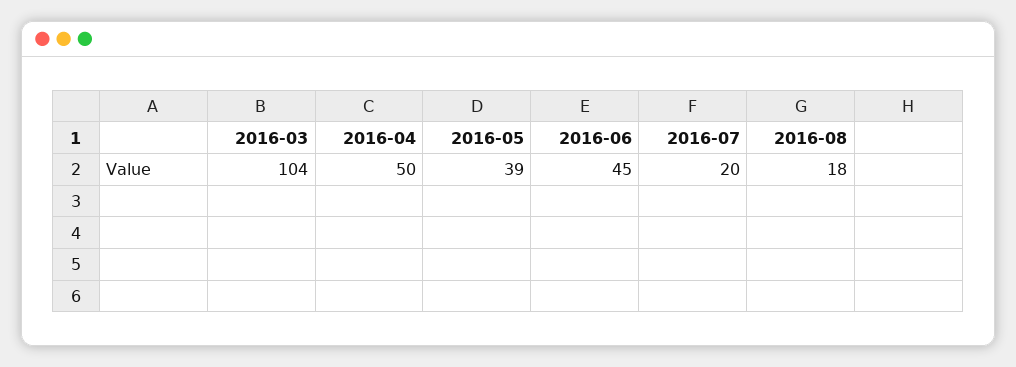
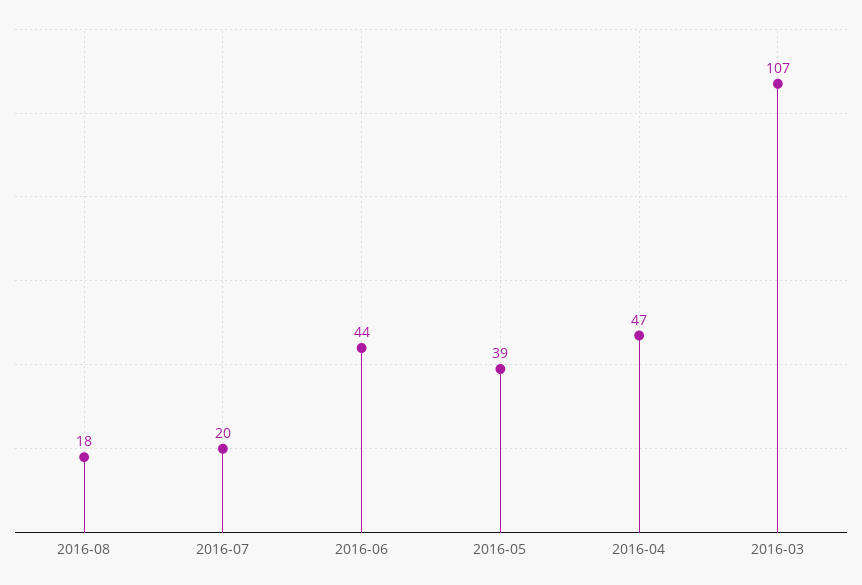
  {
-   "2016-03": 104,
+   "2016-03": 107,
-   "2016-04": 50,
+   "2016-04": 47,
    "2016-05": 39,
-   "2016-06": 45,
+   "2016-06": 44,
    "2016-07": 20,
    "2016-08": 18
  }

